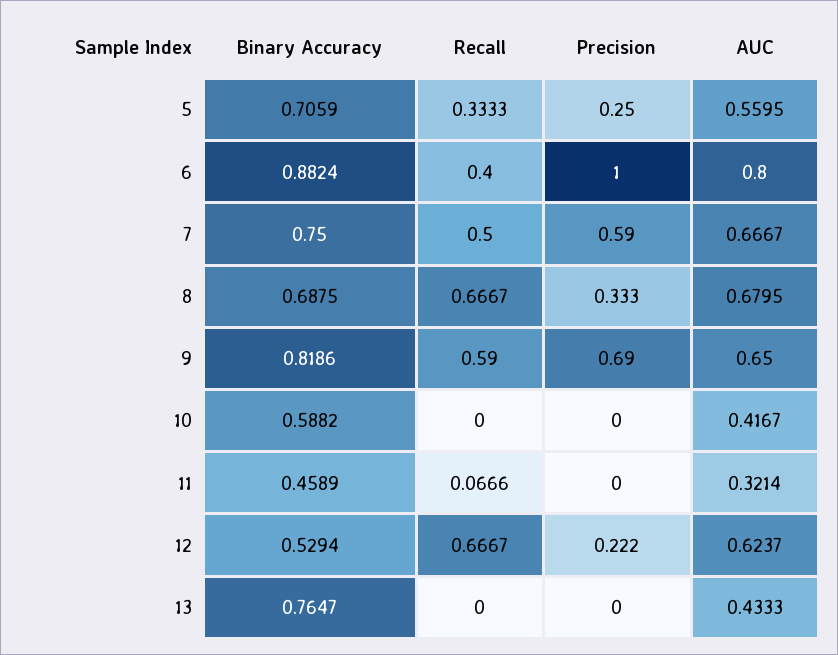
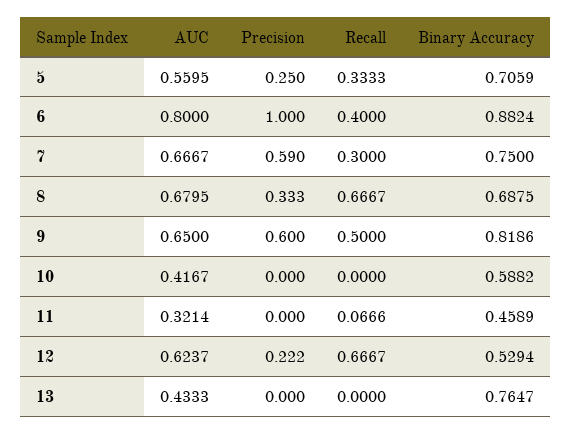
  {
    "Binary Accuracy": {
      "5": 0.7059,
      "6": 0.8824,
      "7": 0.75,
      "8": 0.6875,
      "9": 0.8186,
      "10": 0.5882,
      "11": 0.4589,
      "12": 0.5294,
      "13": 0.7647
    },
    "Recall": {
      "5": 0.3333,
      "6": 0.4,
-     "7": 0.5,
+     "7": 0.3,
      "8": 0.6667,
-     "9": 0.59,
+     "9": 0.5,
      "10": 0,
      "11": 0.0666,
      "12": 0.6667,
      "13": 0
    },
    "Precision": {
      "5": 0.25,
      "6": 1,
      "7": 0.59,
      "8": 0.333,
-     "9": 0.69,
+     "9": 0.6,
      "10": 0,
      "11": 0,
      "12": 0.222,
      "13": 0
    },
    "AUC": {
      "5": 0.5595,
      "6": 0.8,
      "7": 0.6667,
      "8": 0.6795,
      "9": 0.65,
      "10": 0.4167,
      "11": 0.3214,
      "12": 0.6237,
      "13": 0.4333
    }
  }

